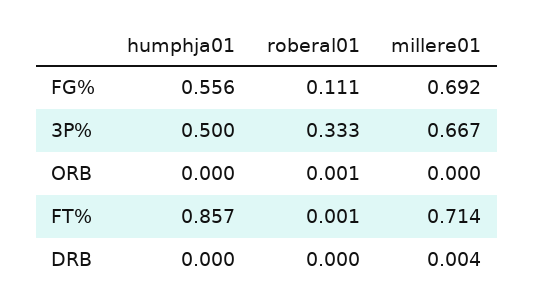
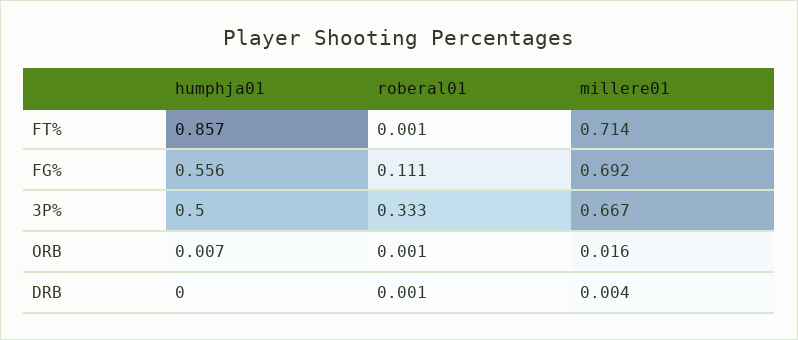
  {
    "humphja01": {
      "FG%": 0.556,
      "3P%": 0.5,
-     "ORB": 0,
+     "ORB": 0.007,
      "FT%": 0.857,
      "DRB": 0
    },
    "roberal01": {
      "FG%": 0.111,
      "3P%": 0.333,
      "ORB": 0.001,
      "FT%": 0.001,
-     "DRB": 0
+     "DRB": 0.001
    },
    "millere01": {
      "FG%": 0.692,
      "3P%": 0.667,
-     "ORB": 0,
+     "ORB": 0.016,
      "FT%": 0.714,
      "DRB": 0.004
    }
  }

